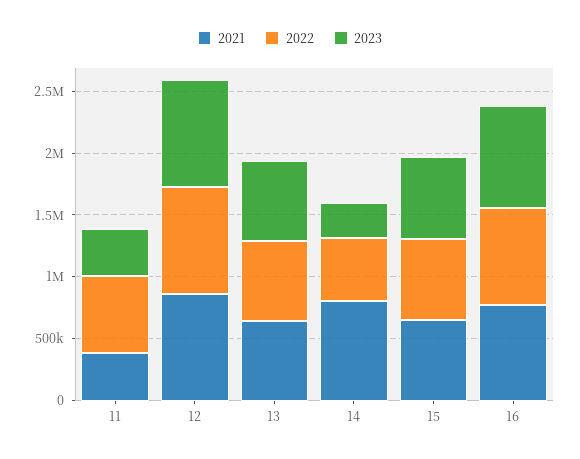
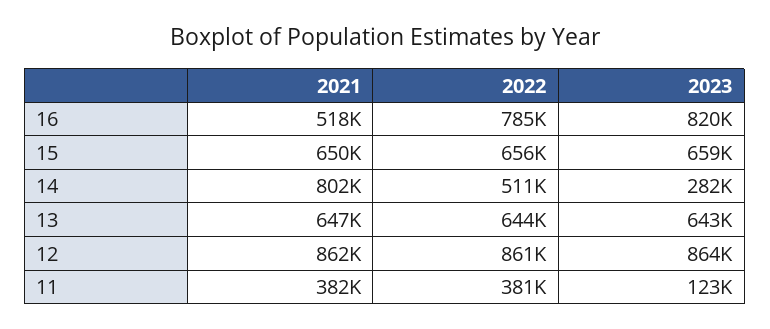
  {
    "2021": {
      "11": 382000,
      "12": 862000,
      "13": 647000,
      "14": 802000,
      "15": 650000,
-     "16": 800000
+     "16": 518000
    },
    "2022": {
-     "11": 600000,
+     "11": 381000,
      "12": 861000,
      "13": 644000,
      "14": 511000,
      "15": 656000,
      "16": 785000
    },
    "2023": {
-     "11": 400000,
+     "11": 123000,
      "12": 864000,
      "13": 643000,
      "14": 282000,
      "15": 659000,
      "16": 820000
    }
  }

